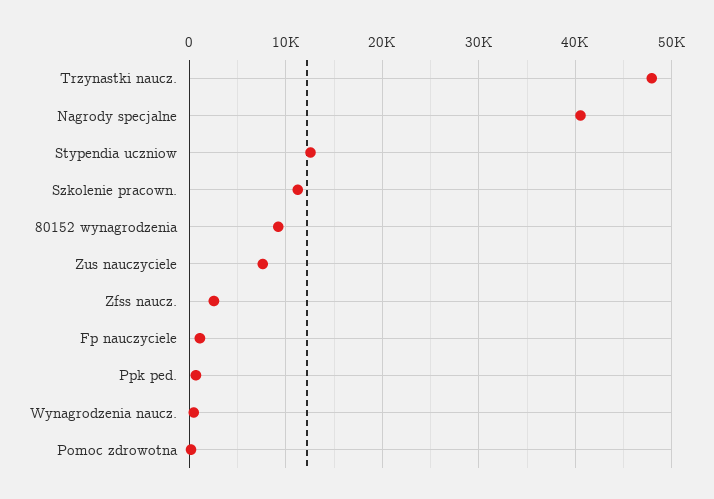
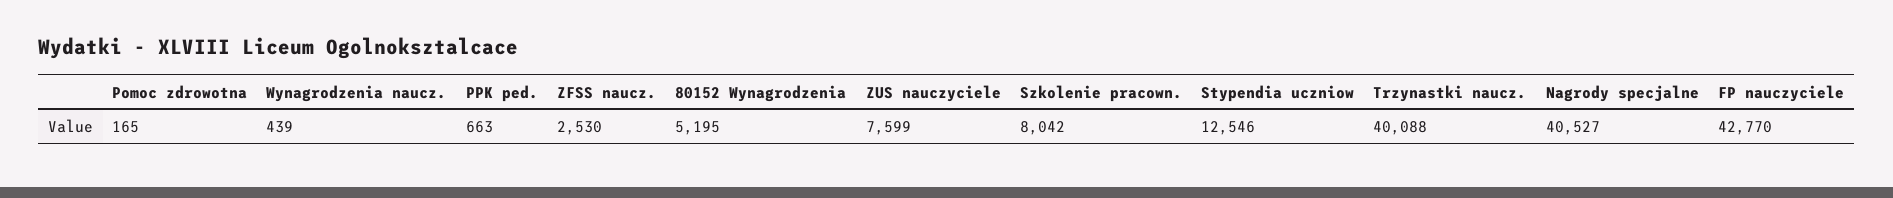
  {
-   "Trzynastki naucz.": 48000,
+   "Trzynastki naucz.": 40088,
    "Nagrody specjalne": 40527,
    "Stypendia uczniow": 12546,
-   "Szkolenie pracown.": 11000,
+   "Szkolenie pracown.": 8042,
-   "80152 wynagrodzenia": 9000,
+   "80152 wynagrodzenia": 5195,
    "Zus nauczyciele": 7599,
    "Zfss naucz.": 2530,
-   "Fp nauczyciele": 1000,
+   "Fp nauczyciele": 42770,
    "Ppk ped.": 663,
    "Wynagrodzenia naucz.": 439,
    "Pomoc zdrowotna": 165
  }

